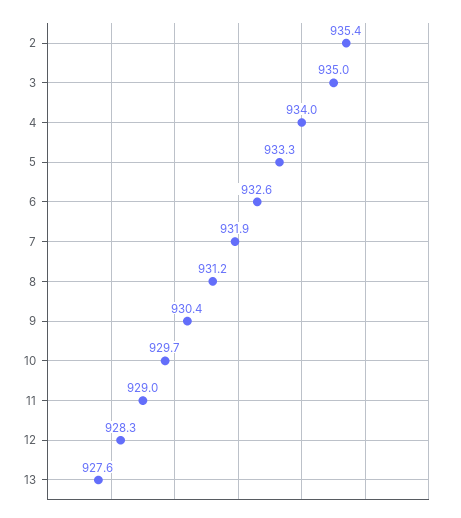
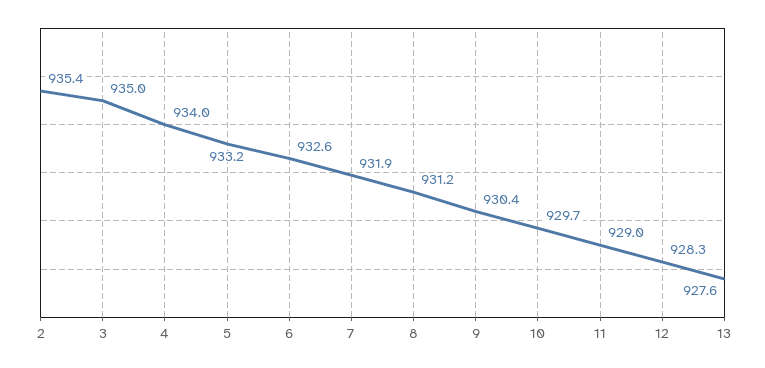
  {
    "2": 935.4,
    "3": 935,
    "4": 934,
-   "5": 933.3,
+   "5": 933.2,
    "6": 932.6,
    "7": 931.9,
    "8": 931.2,
    "9": 930.4,
    "10": 929.7,
    "11": 929,
    "12": 928.3,
    "13": 927.6
  }

